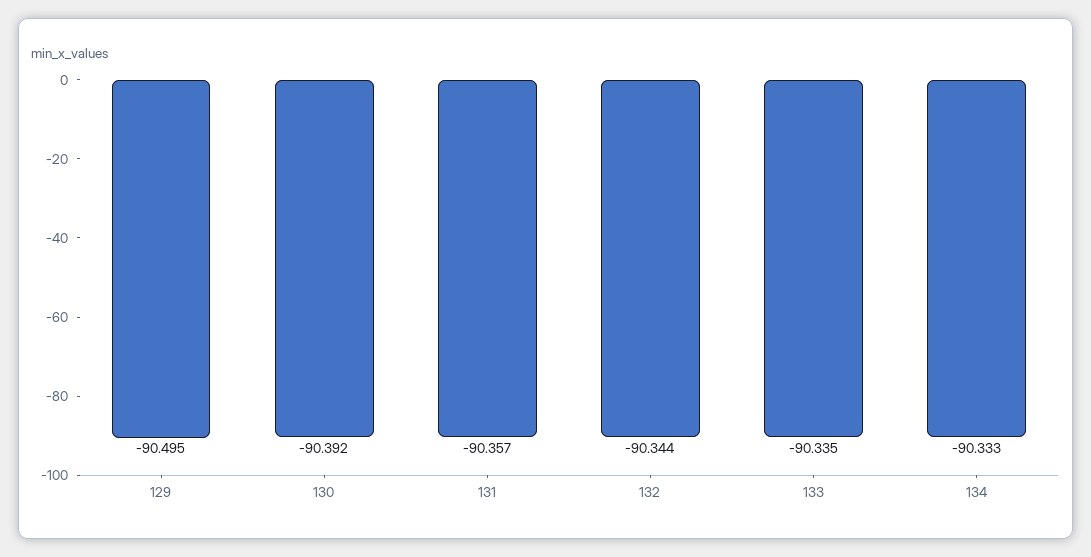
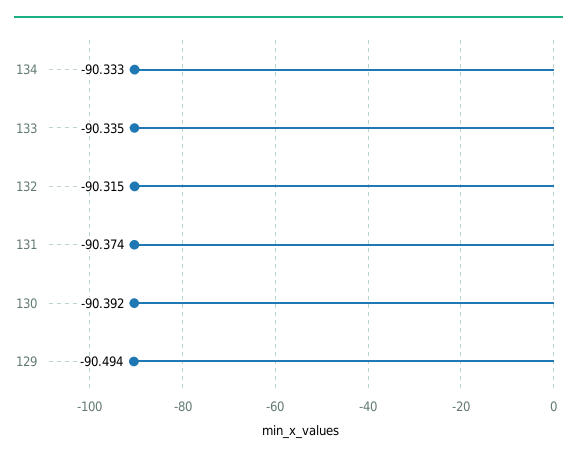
  {
-   "129": -90.495,
+   "129": -90.494,
    "130": -90.392,
-   "131": -90.357,
+   "131": -90.374,
-   "132": -90.344,
+   "132": -90.315,
    "133": -90.335,
    "134": -90.333
  }

